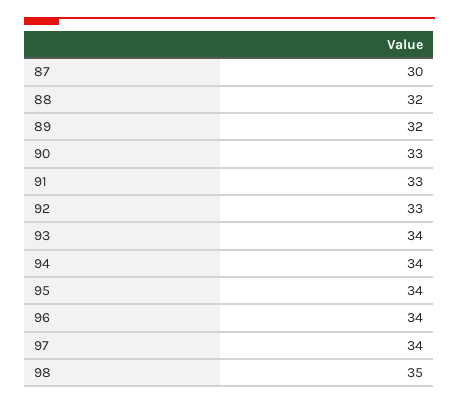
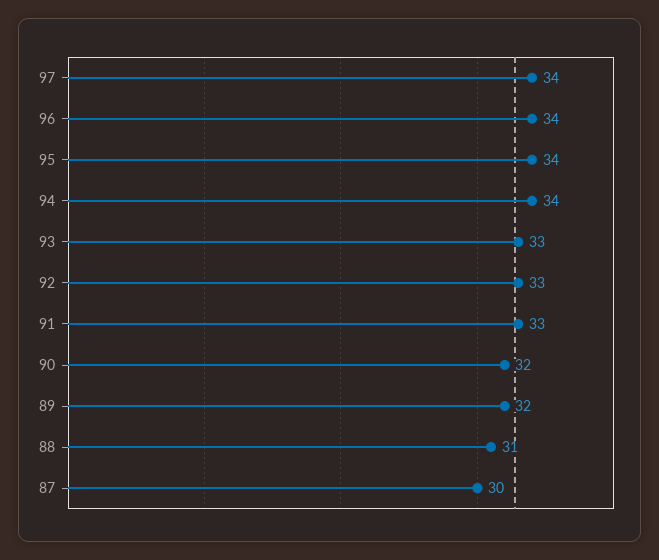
  {
    "87": 30,
-   "88": 32,
+   "88": 31,
    "89": 32,
-   "90": 33,
+   "90": 32,
    "91": 33,
    "92": 33,
-   "93": 34,
+   "93": 33,
    "94": 34,
    "95": 34,
    "96": 34,
-   "97": 34,
+   "97": 34
-   "98": 35
  }

